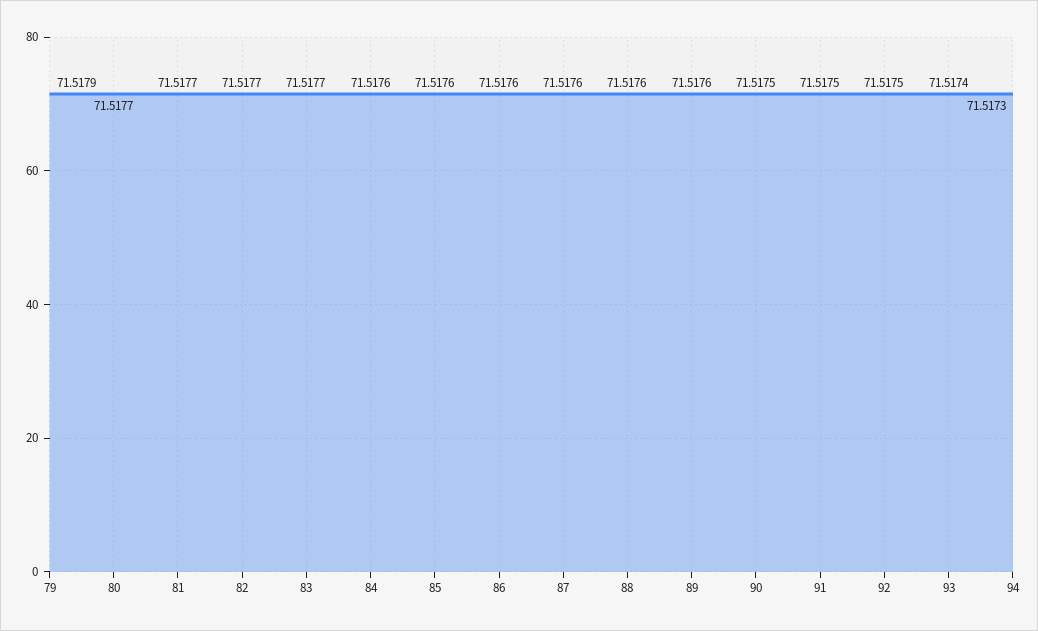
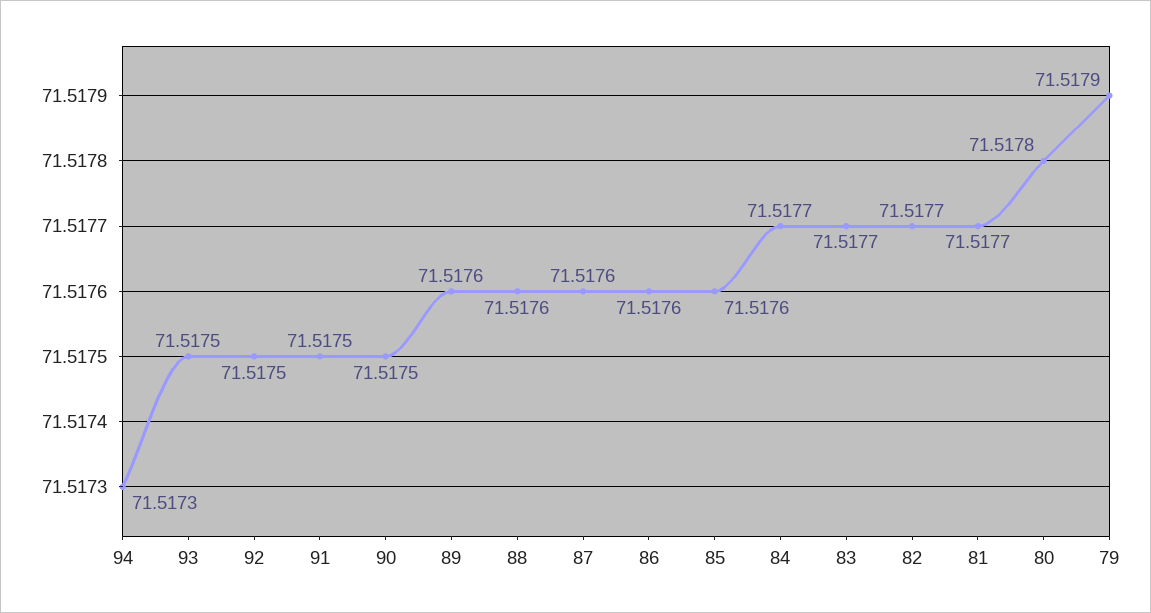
  {
    "79": 71.5179,
-   "80": 71.5177,
+   "80": 71.5178,
    "81": 71.5177,
    "82": 71.5177,
    "83": 71.5177,
-   "84": 71.5176,
+   "84": 71.5177,
    "85": 71.5176,
    "86": 71.5176,
    "87": 71.5176,
    "88": 71.5176,
    "89": 71.5176,
    "90": 71.5175,
    "91": 71.5175,
    "92": 71.5175,
-   "93": 71.5174,
+   "93": 71.5175,
    "94": 71.5173
  }

